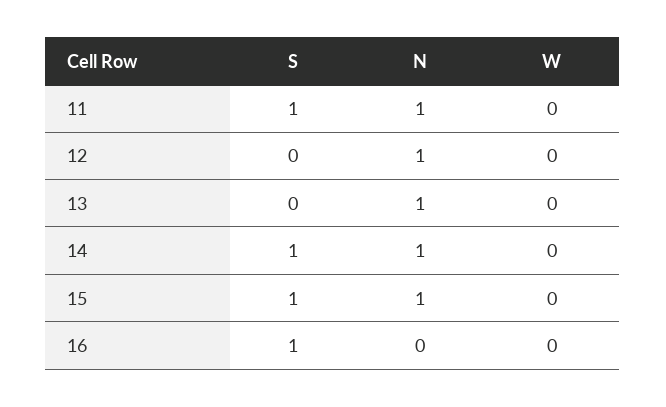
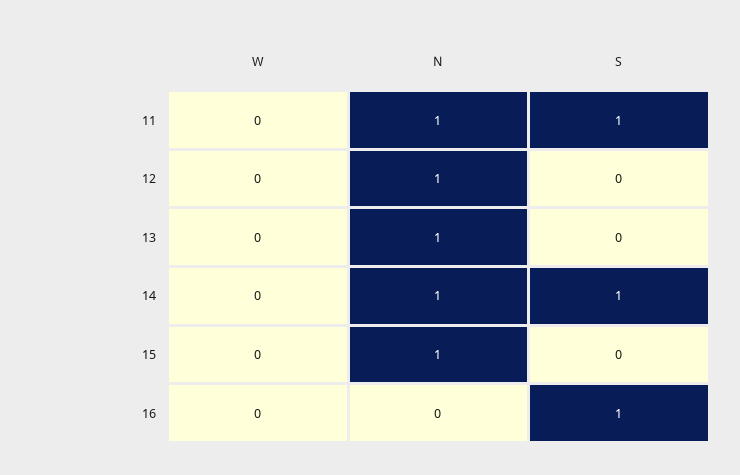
  {
    "S": {
      "11": 1,
      "12": 0,
      "13": 0,
      "14": 1,
-     "15": 1,
+     "15": 0,
      "16": 1
    },
    "N": {
      "11": 1,
      "12": 1,
      "13": 1,
      "14": 1,
      "15": 1,
      "16": 0
    },
    "W": {
      "11": 0,
      "12": 0,
      "13": 0,
      "14": 0,
      "15": 0,
      "16": 0
    }
  }

